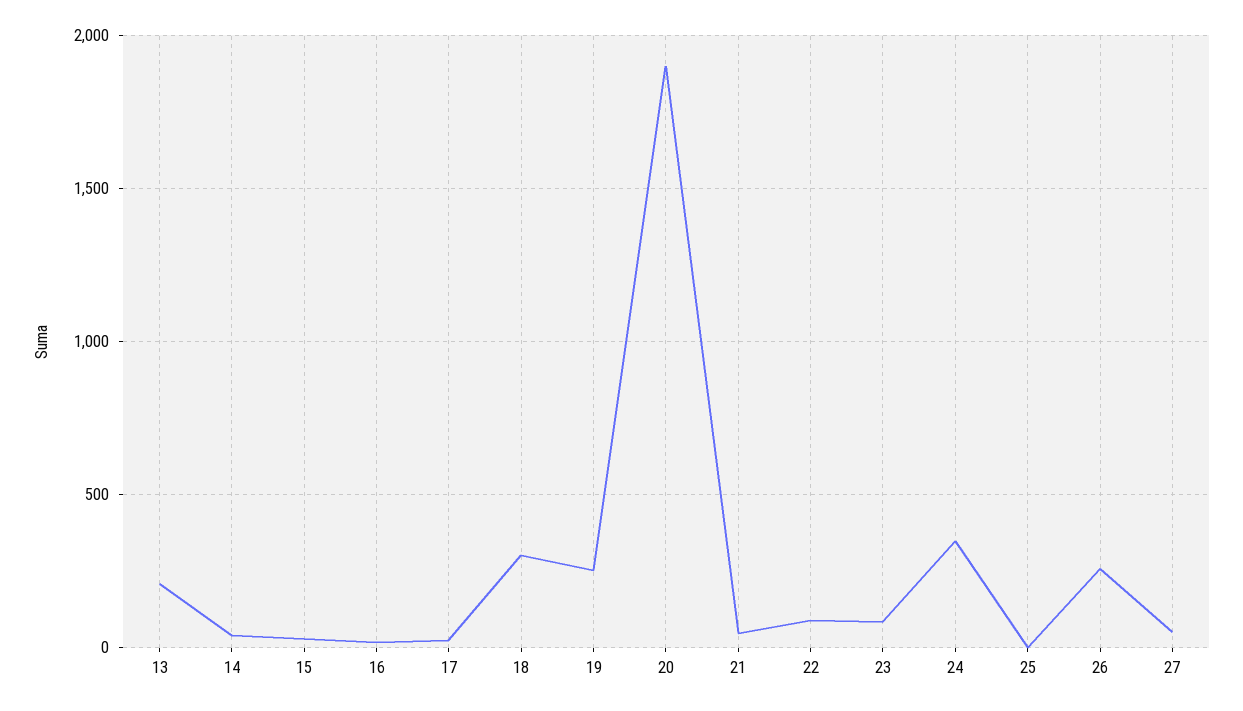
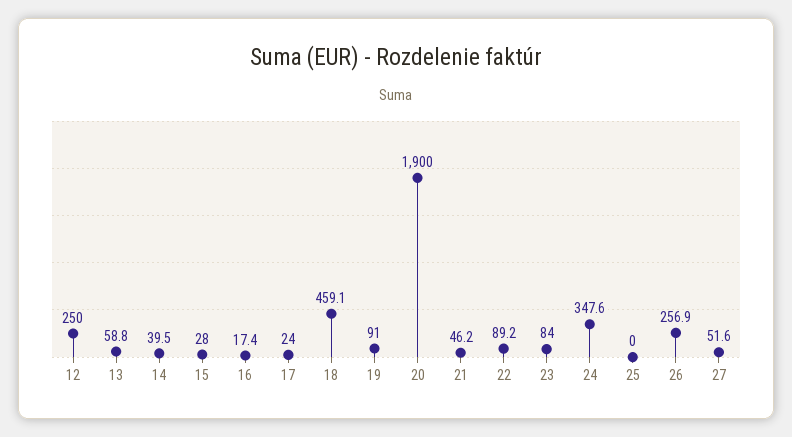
  {
-   "13": 200,
+   "13": 58.8,
    "14": 39.5,
    "15": 28,
    "16": 17.4,
    "17": 24,
-   "18": 300,
+   "18": 459.1,
-   "19": 250,
+   "19": 91,
    "20": 1900,
    "21": 46.2,
    "22": 89.2,
    "23": 84,
    "24": 347.6,
    "25": 0,
    "26": 256.9,
-   "27": 51.6
+   "27": 51.6,
+   "12": 250
  }

